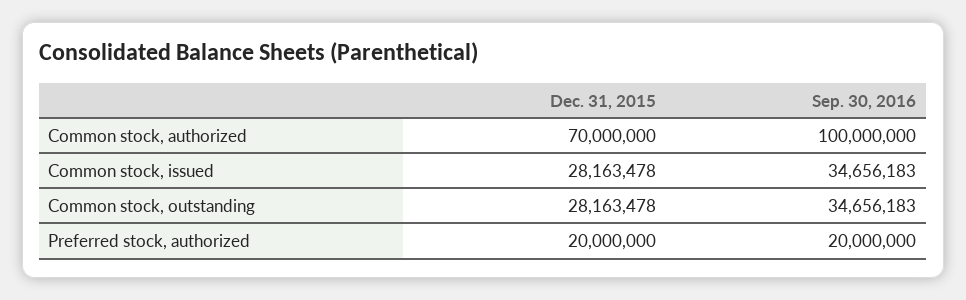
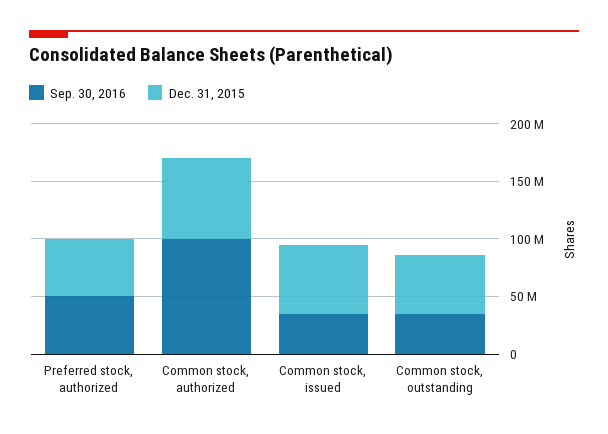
  {
    "Dec. 31, 2015": {
      "Common stock, authorized": 70000000,
-     "Common stock, issued": 28163478,
+     "Common stock, issued": 60000000,
-     "Common stock, outstanding": 28163478,
+     "Common stock, outstanding": 50000000,
-     "Preferred stock, authorized": 20000000
+     "Preferred stock, authorized": 50000000
    },
    "Sep. 30, 2016": {
      "Common stock, authorized": 100000000,
      "Common stock, issued": 34656183,
      "Common stock, outstanding": 34656183,
-     "Preferred stock, authorized": 20000000
+     "Preferred stock, authorized": 50000000
    }
  }

